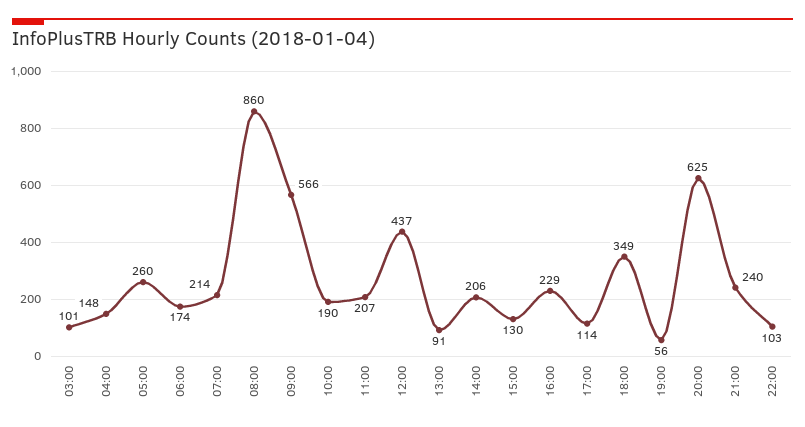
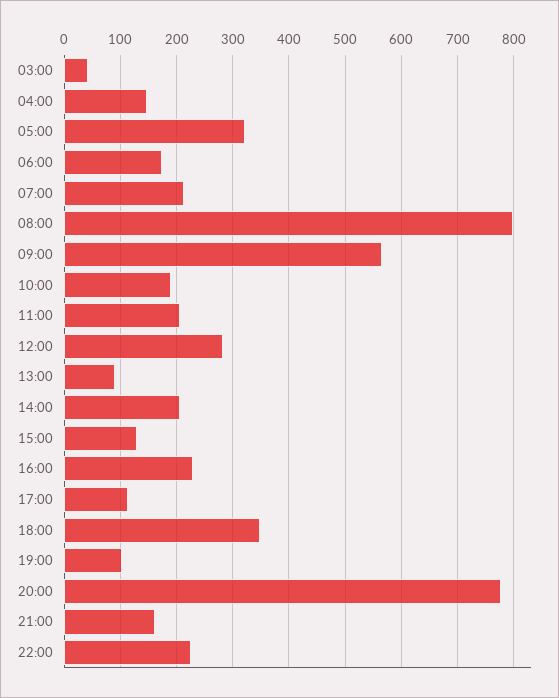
  {
-   "03:00": 101,
+   "03:00": 40,
    "04:00": 148,
-   "05:00": 260,
+   "05:00": 320,
    "06:00": 174,
    "07:00": 214,
-   "08:00": 860,
+   "08:00": 800,
    "09:00": 566,
    "10:00": 190,
    "11:00": 207,
-   "12:00": 437,
+   "12:00": 280,
    "13:00": 91,
    "14:00": 206,
    "15:00": 130,
    "16:00": 229,
    "17:00": 114,
    "18:00": 349,
-   "19:00": 56,
+   "19:00": 100,
-   "20:00": 625,
+   "20:00": 780,
-   "21:00": 240,
+   "21:00": 160,
-   "22:00": 103
+   "22:00": 220
  }

